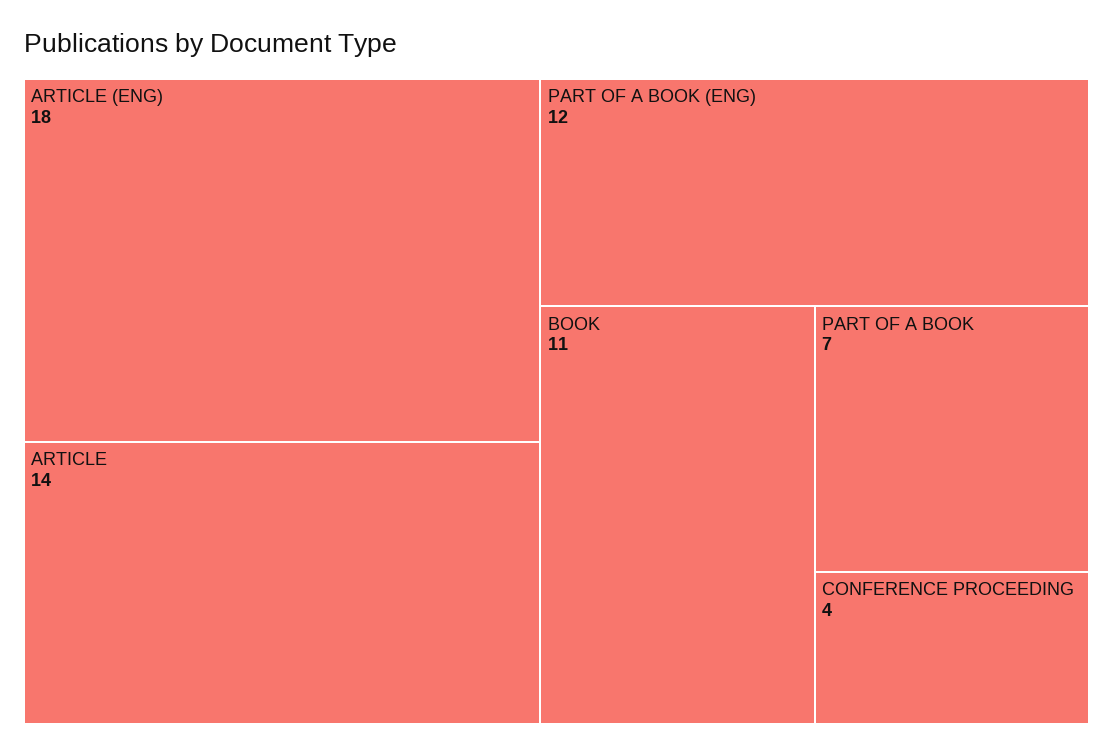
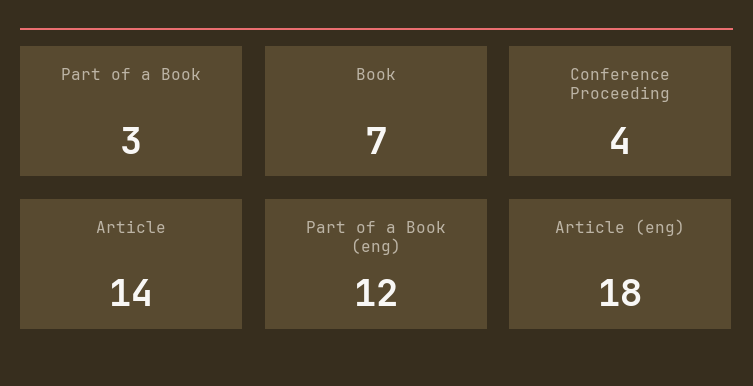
  {
    "ARTICLE (ENG)": 18,
    "ARTICLE": 14,
    "PART OF A BOOK (ENG)": 12,
-   "BOOK": 11,
+   "BOOK": 7,
-   "PART OF A BOOK": 7,
+   "PART OF A BOOK": 3,
    "CONFERENCE PROCEEDING": 4
  }

